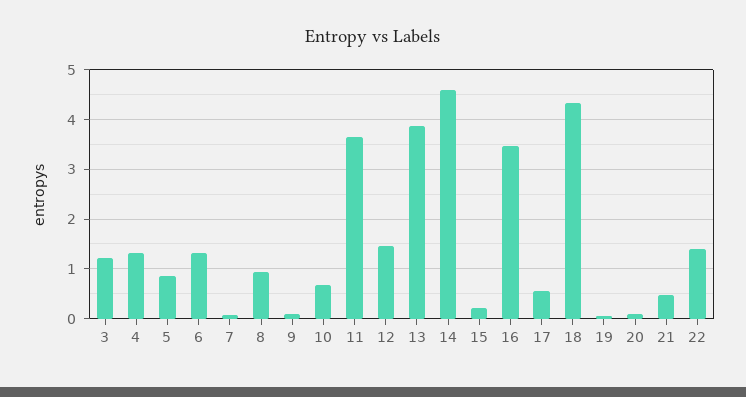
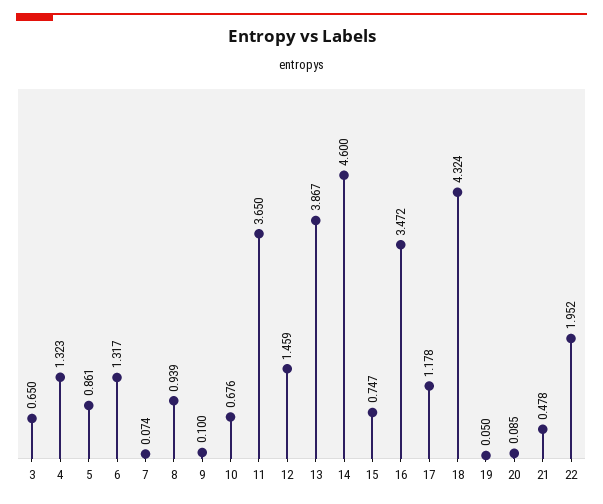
  {
-   "3": 1.2,
+   "3": 0.65,
    "4": 1.323,
    "5": 0.861,
    "6": 1.317,
    "7": 0.074,
    "8": 0.939,
    "9": 0.1,
    "10": 0.676,
    "11": 3.65,
    "12": 1.459,
    "13": 3.867,
    "14": 4.6,
-   "15": 0.2,
+   "15": 0.747,
    "16": 3.472,
-   "17": 0.6,
+   "17": 1.178,
    "18": 4.324,
    "19": 0.05,
    "20": 0.085,
    "21": 0.478,
-   "22": 1.4
+   "22": 1.952
  }

